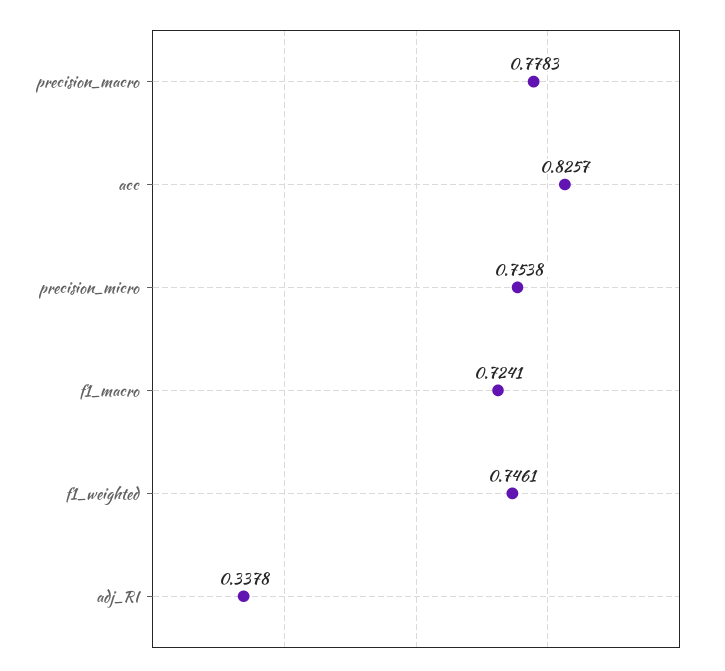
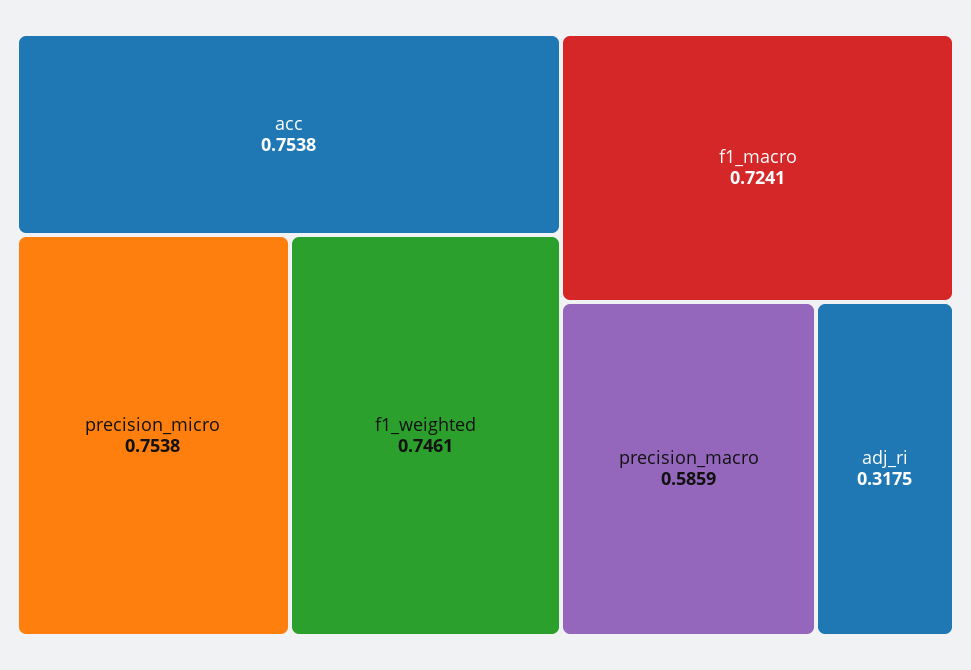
  {
-   "precision_macro": 0.7783,
+   "precision_macro": 0.5859,
-   "acc": 0.8257,
+   "acc": 0.7538,
    "precision_micro": 0.7538,
    "f1_macro": 0.7241,
    "f1_weighted": 0.7461,
-   "adj_RI": 0.3378
+   "adj_RI": 0.3175
  }

